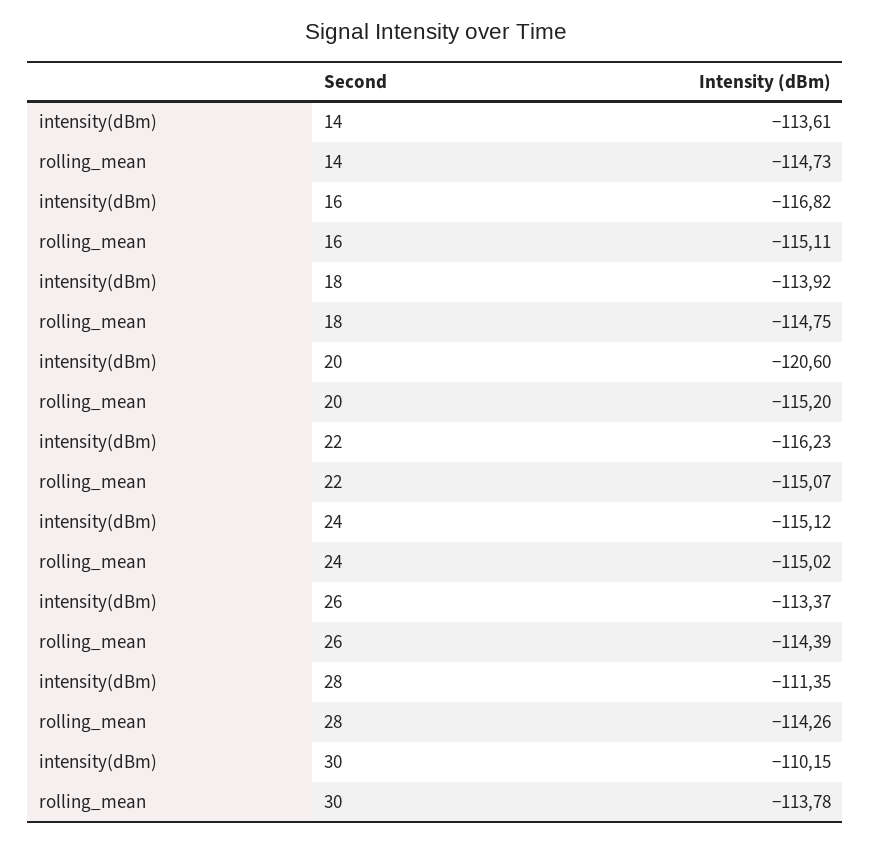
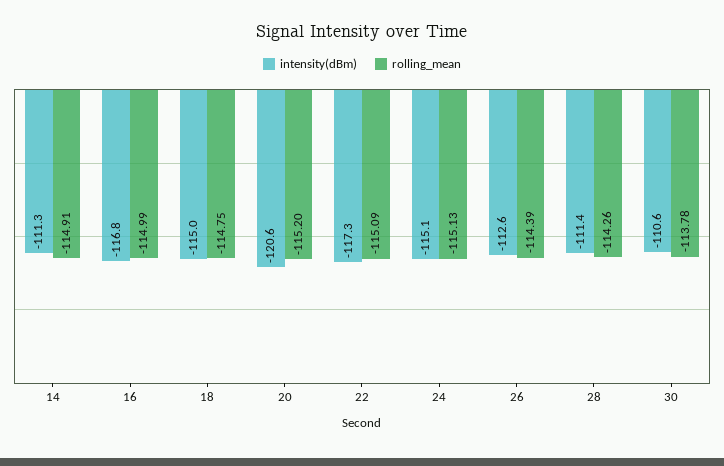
  {
    "intensity(dBm)": {
-     "14": -113.61,
+     "14": -111.3,
      "16": -116.82,
-     "18": -113.92,
+     "18": -115,
      "20": -120.6,
-     "22": -116.23,
+     "22": -117.3,
      "24": -115.12,
-     "26": -113.37,
+     "26": -112.6,
      "28": -111.35,
-     "30": -110.15
+     "30": -110.6
    },
    "rolling_mean": {
-     "14": -114.73,
+     "14": -114.91,
-     "16": -115.11,
+     "16": -114.99,
      "18": -114.75,
      "20": -115.2,
-     "22": -115.07,
+     "22": -115.09,
-     "24": -115.02,
+     "24": -115.13,
      "26": -114.39,
      "28": -114.26,
      "30": -113.78
    }
  }

